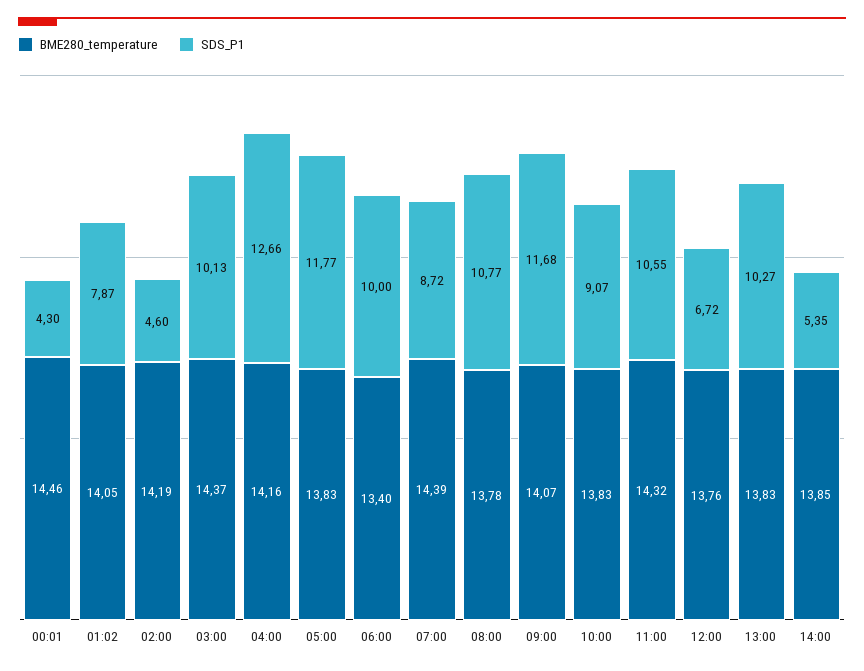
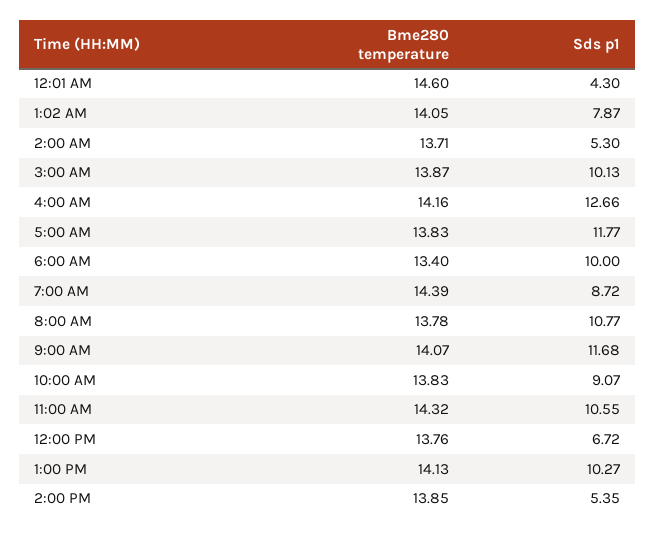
  {
    "BME280_temperature": {
-     "00:01": 14.46,
+     "00:01": 14.6,
      "01:02": 14.05,
-     "02:00": 14.19,
+     "02:00": 13.71,
-     "03:00": 14.37,
+     "03:00": 13.87,
      "04:00": 14.16,
      "05:00": 13.83,
      "06:00": 13.4,
      "07:00": 14.39,
      "08:00": 13.78,
      "09:00": 14.07,
      "10:00": 13.83,
      "11:00": 14.32,
      "12:00": 13.76,
-     "13:00": 13.83,
+     "13:00": 14.13,
      "14:00": 13.85
    },
    "SDS_P1": {
      "00:01": 4.3,
      "01:02": 7.87,
-     "02:00": 4.6,
+     "02:00": 5.3,
      "03:00": 10.13,
      "04:00": 12.66,
      "05:00": 11.77,
      "06:00": 10,
      "07:00": 8.72,
      "08:00": 10.77,
      "09:00": 11.68,
      "10:00": 9.07,
      "11:00": 10.55,
      "12:00": 6.72,
      "13:00": 10.27,
      "14:00": 5.35
    }
  }

